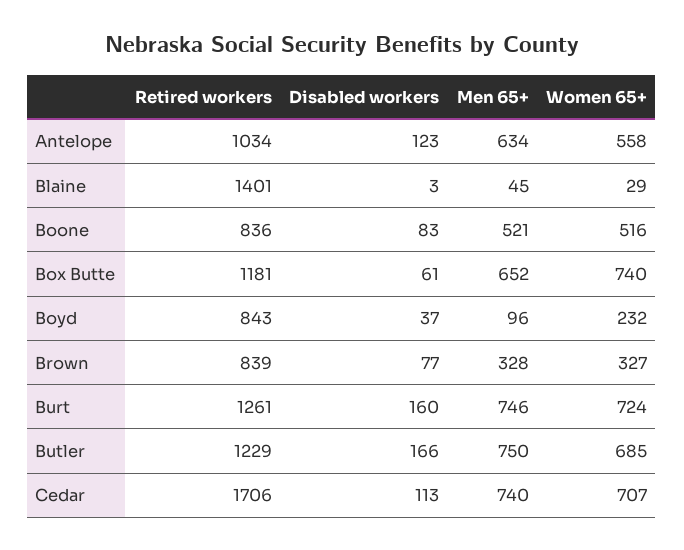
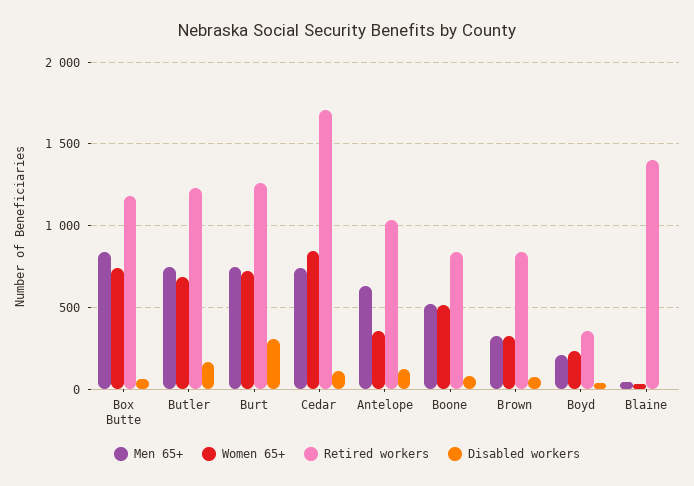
  {
    "Retired workers": {
      "Antelope": 1034,
      "Blaine": 1401,
      "Boone": 836,
      "Box Butte": 1181,
-     "Boyd": 843,
+     "Boyd": 350,
      "Brown": 839,
      "Burt": 1261,
      "Butler": 1229,
      "Cedar": 1706
    },
    "Disabled workers": {
      "Antelope": 123,
      "Blaine": 3,
      "Boone": 83,
      "Box Butte": 61,
      "Boyd": 37,
      "Brown": 77,
-     "Burt": 160,
+     "Burt": 300,
      "Butler": 166,
      "Cedar": 113
    },
    "Men 65+": {
      "Antelope": 634,
      "Blaine": 45,
      "Boone": 521,
-     "Box Butte": 652,
+     "Box Butte": 850,
-     "Boyd": 96,
+     "Boyd": 200,
      "Brown": 328,
      "Burt": 746,
      "Butler": 750,
      "Cedar": 740
    },
    "Women 65+": {
-     "Antelope": 558,
+     "Antelope": 350,
      "Blaine": 29,
      "Boone": 516,
      "Box Butte": 740,
      "Boyd": 232,
      "Brown": 327,
      "Burt": 724,
      "Butler": 685,
-     "Cedar": 707
+     "Cedar": 850
    }
  }

